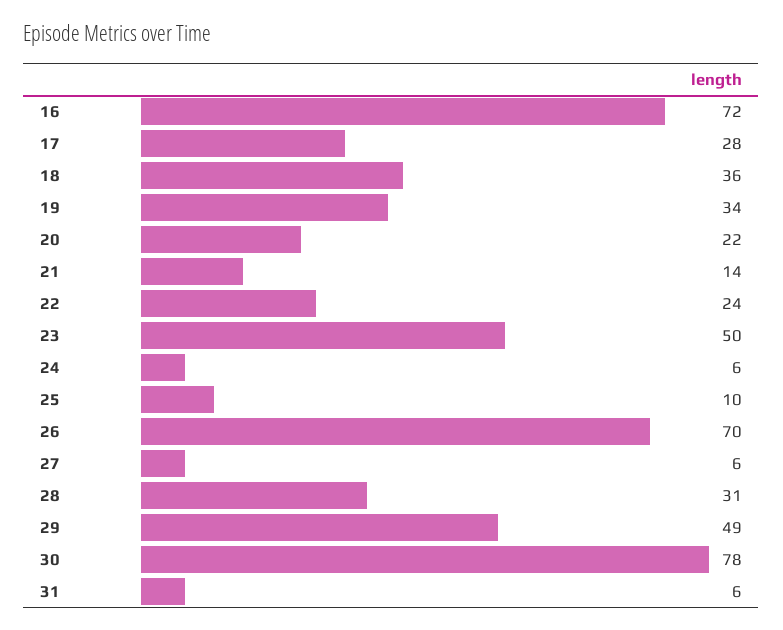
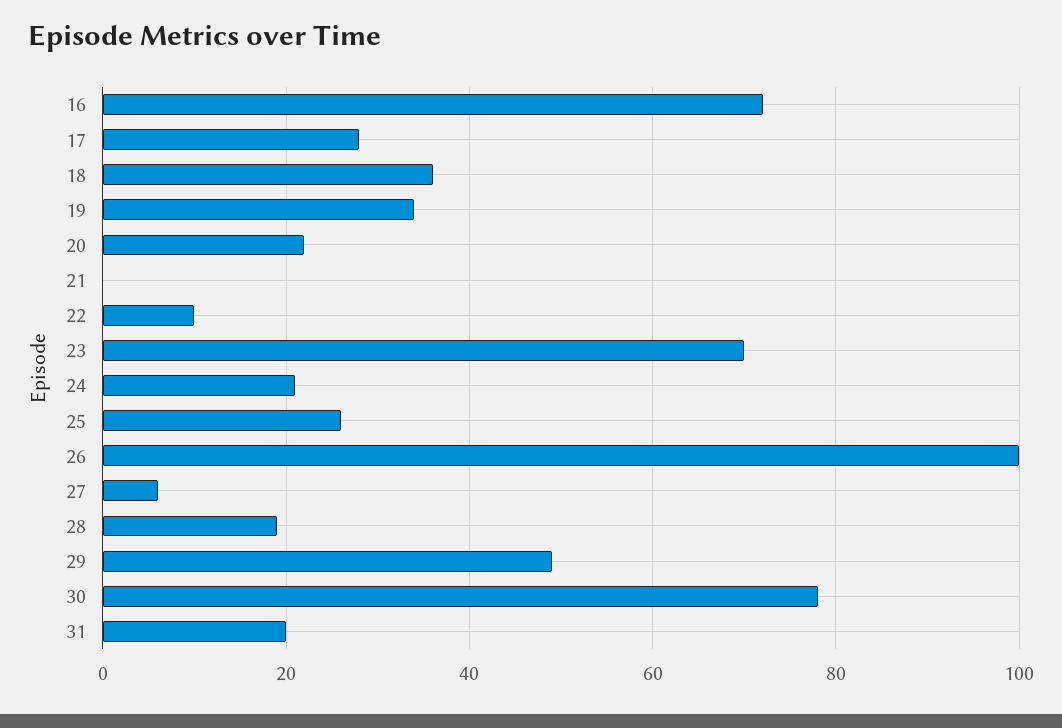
  {
    "16": 72,
    "17": 28,
    "18": 36,
    "19": 34,
    "20": 22,
-   "21": 14,
+   "21": 0,
-   "22": 24,
+   "22": 10,
-   "23": 50,
+   "23": 70,
-   "24": 6,
+   "24": 20,
-   "25": 10,
+   "25": 25,
-   "26": 70,
+   "26": 100,
    "27": 6,
-   "28": 31,
+   "28": 20,
    "29": 49,
    "30": 78,
-   "31": 6
+   "31": 20
  }

